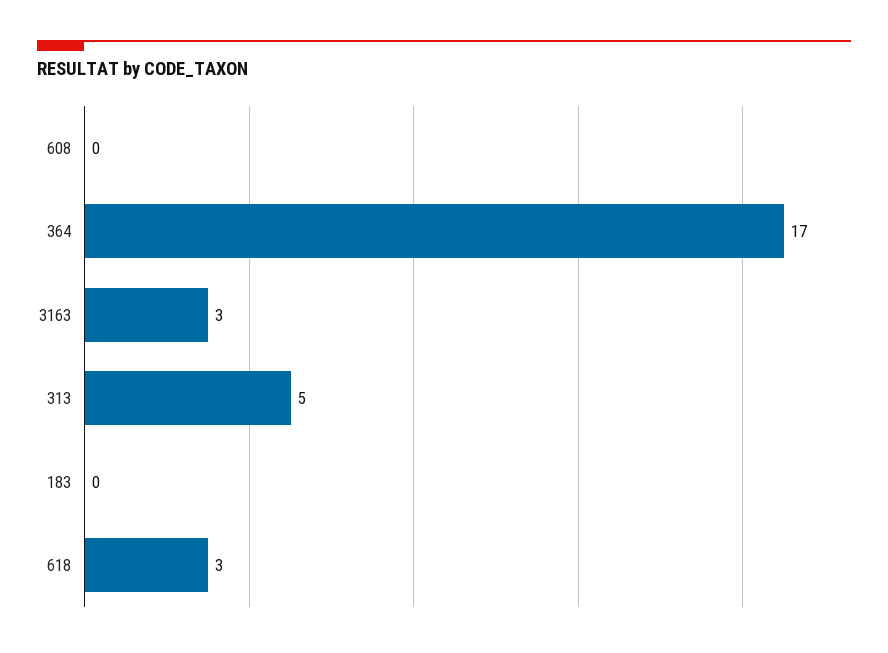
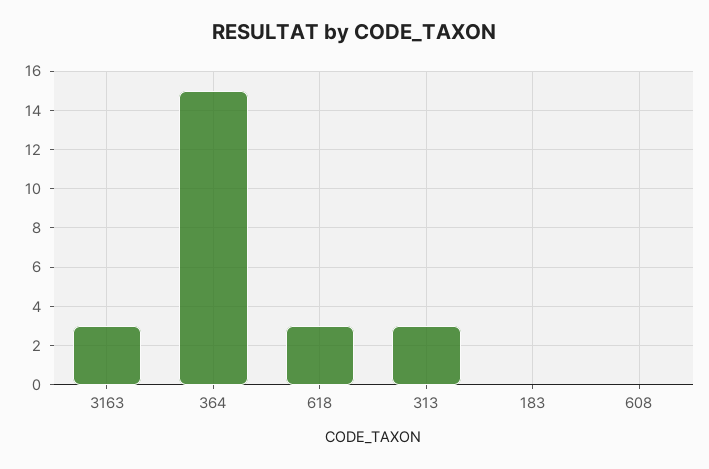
  {
    "608": 0,
-   "364": 17,
+   "364": 15,
    "3163": 3,
-   "313": 5,
+   "313": 3,
    "183": 0,
    "618": 3
  }

